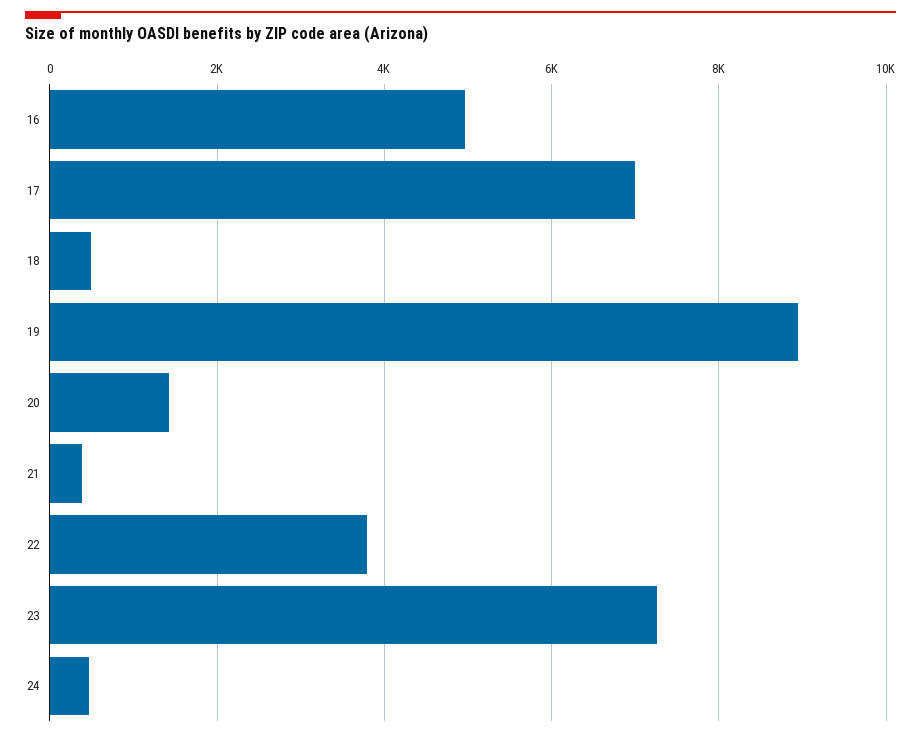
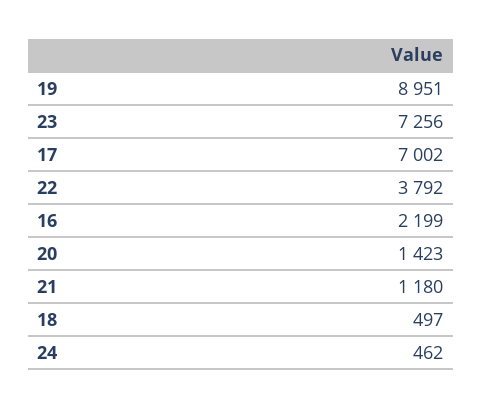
  {
-   "16": 5000,
+   "16": 2199,
    "17": 7002,
    "18": 497,
    "19": 8951,
    "20": 1423,
-   "21": 400,
+   "21": 1180,
    "22": 3792,
    "23": 7256,
    "24": 462
  }

